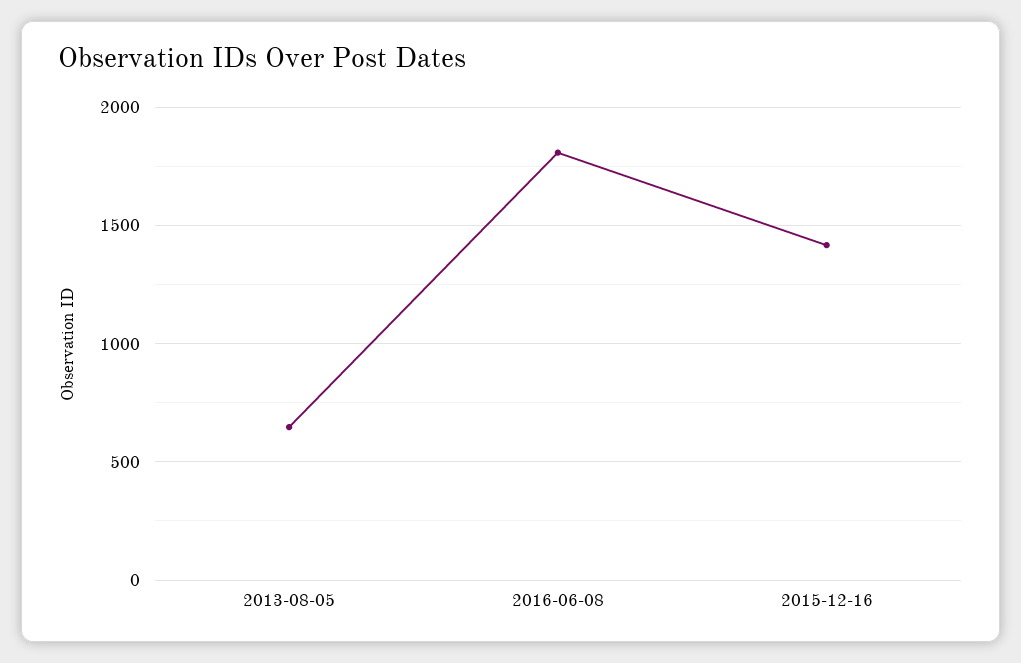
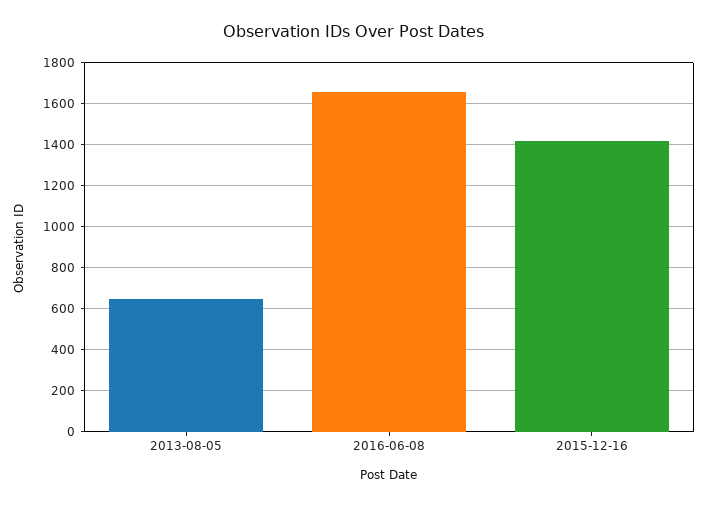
  {
    "2013-08-05": 650,
-   "2016-06-08": 1800,
+   "2016-06-08": 1650,
    "2015-12-16": 1400
  }

